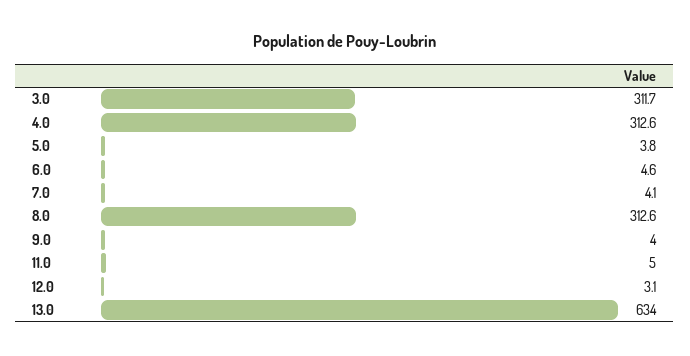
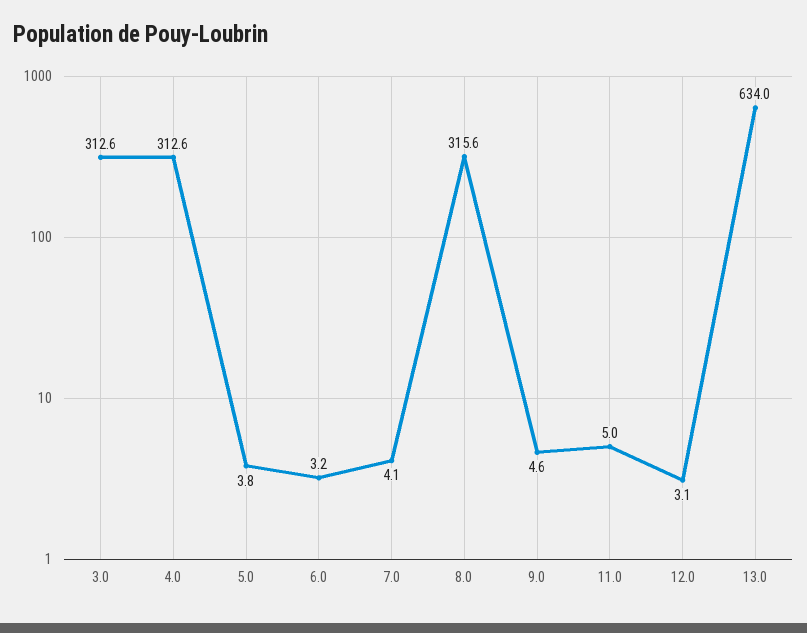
  {
-   "3.0": 311.7,
+   "3.0": 312.6,
    "4.0": 312.6,
    "5.0": 3.8,
-   "6.0": 4.6,
+   "6.0": 3.2,
    "7.0": 4.1,
-   "8.0": 312.6,
+   "8.0": 315.6,
-   "9.0": 4,
+   "9.0": 4.6,
    "11.0": 5,
    "12.0": 3.1,
    "13.0": 634
  }

